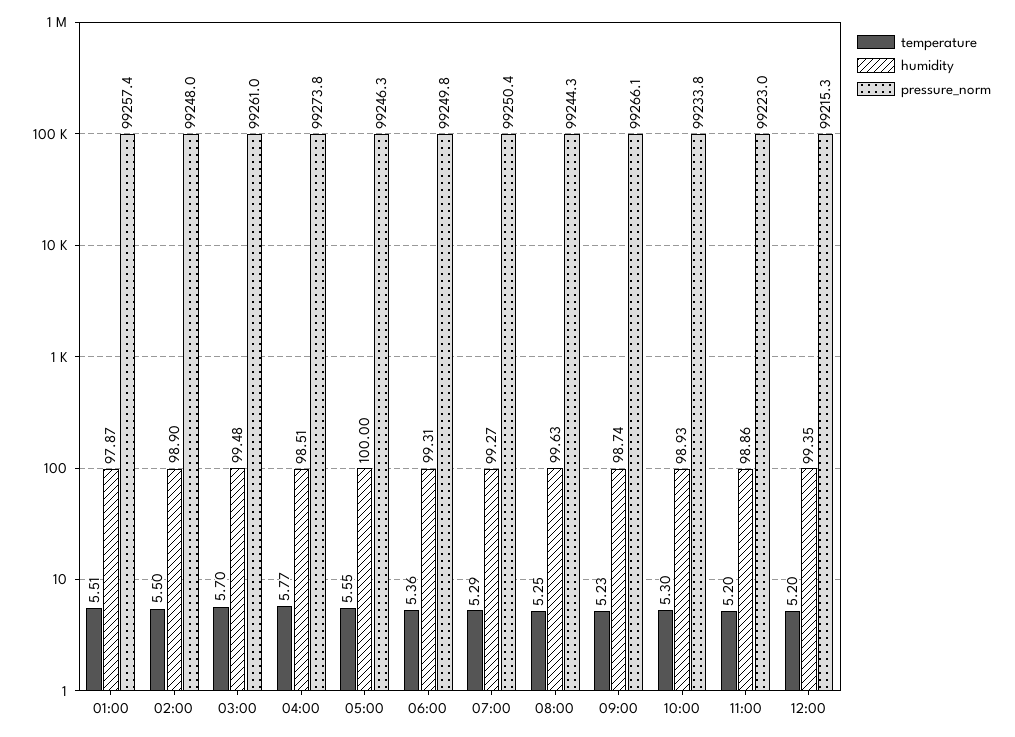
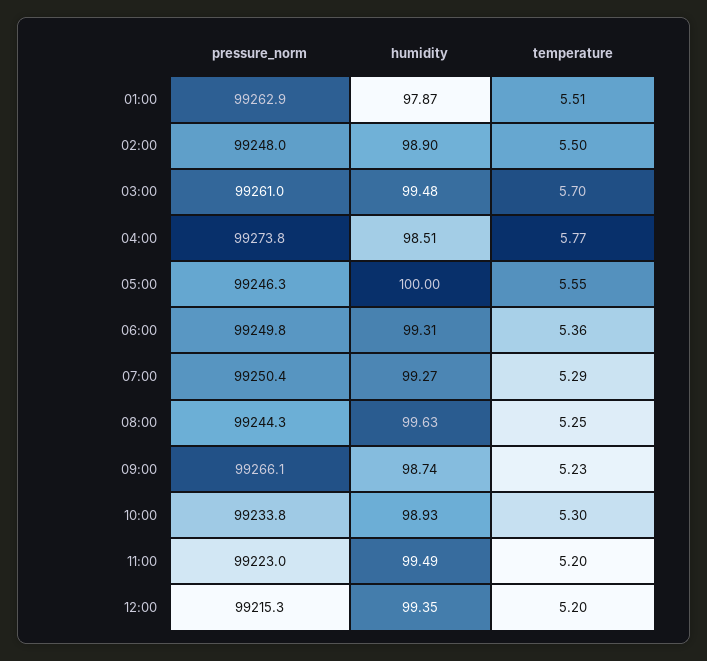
  {
    "temperature": {
      "01:00": 5.51,
      "02:00": 5.5,
      "03:00": 5.7,
      "04:00": 5.77,
      "05:00": 5.55,
      "06:00": 5.36,
      "07:00": 5.29,
      "08:00": 5.25,
      "09:00": 5.23,
      "10:00": 5.3,
      "11:00": 5.2,
      "12:00": 5.2
    },
    "humidity": {
      "01:00": 97.87,
      "02:00": 98.9,
      "03:00": 99.48,
      "04:00": 98.51,
      "05:00": 100,
      "06:00": 99.31,
      "07:00": 99.27,
      "08:00": 99.63,
      "09:00": 98.74,
      "10:00": 98.93,
-     "11:00": 98.86,
+     "11:00": 99.49,
      "12:00": 99.35
    },
    "pressure_norm": {
-     "01:00": 99257.4,
+     "01:00": 99262.9,
      "02:00": 99248,
      "03:00": 99261,
      "04:00": 99273.8,
      "05:00": 99246.3,
      "06:00": 99249.8,
      "07:00": 99250.4,
      "08:00": 99244.3,
      "09:00": 99266.1,
      "10:00": 99233.8,
      "11:00": 99223,
      "12:00": 99215.3
    }
  }

